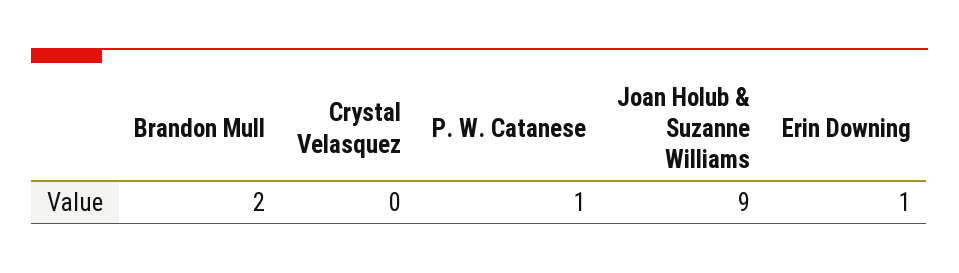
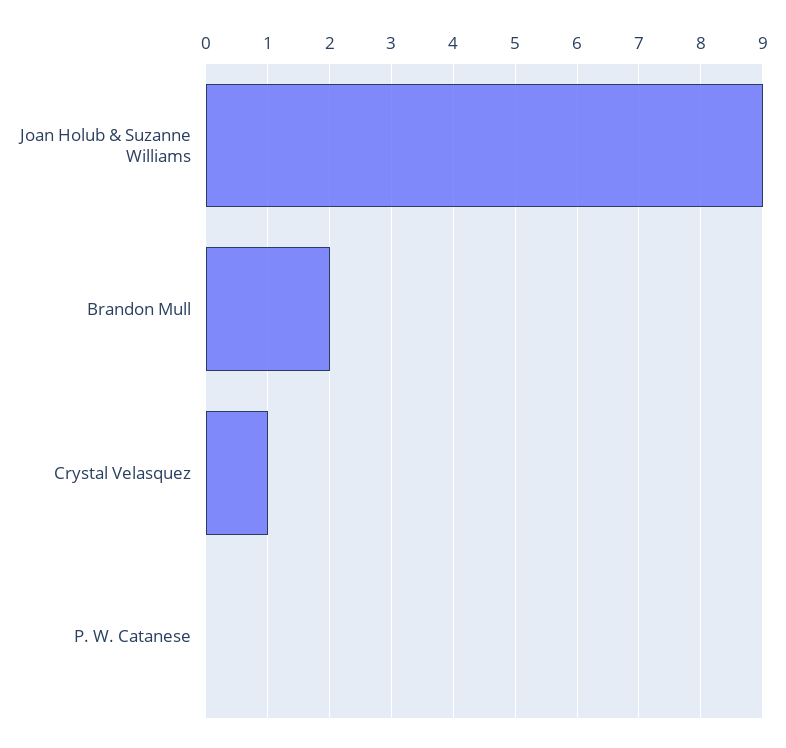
  {
    "Brandon Mull": 2,
-   "Crystal Velasquez": 0,
+   "Crystal Velasquez": 1,
-   "P. W. Catanese": 1,
+   "P. W. Catanese": 0,
-   "Joan Holub & Suzanne Williams": 9,
+   "Joan Holub & Suzanne Williams": 9
-   "Erin Downing": 1
  }

